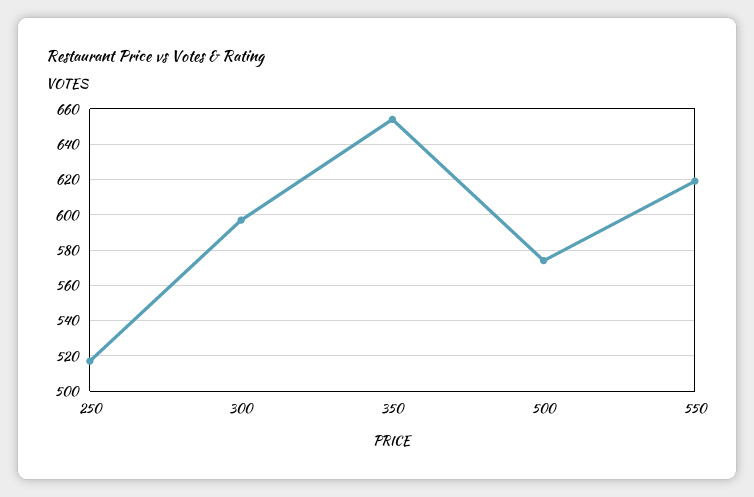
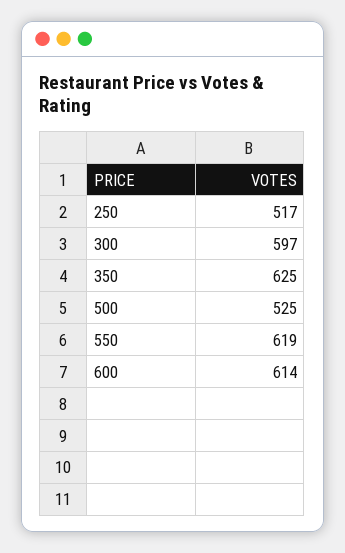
  {
    "250": 517,
    "300": 597,
-   "350": 655,
+   "350": 625,
-   "500": 575,
+   "500": 525,
-   "550": 619
+   "550": 619,
+   "600": 614
  }

